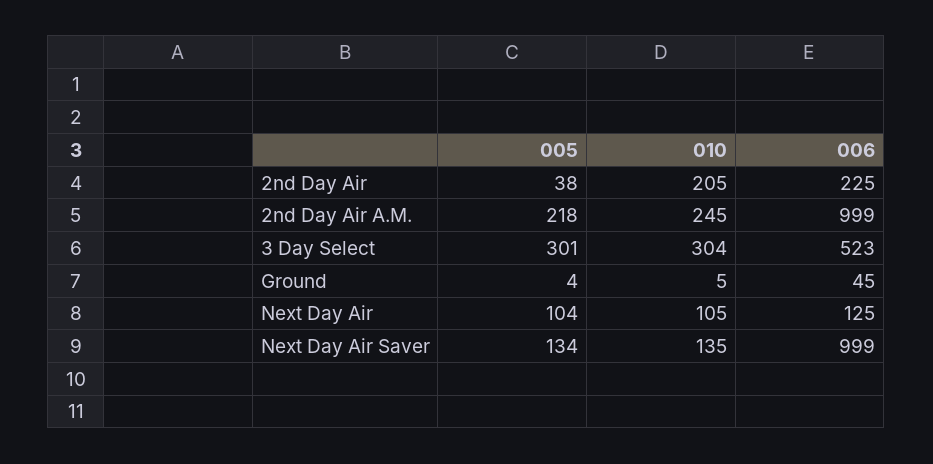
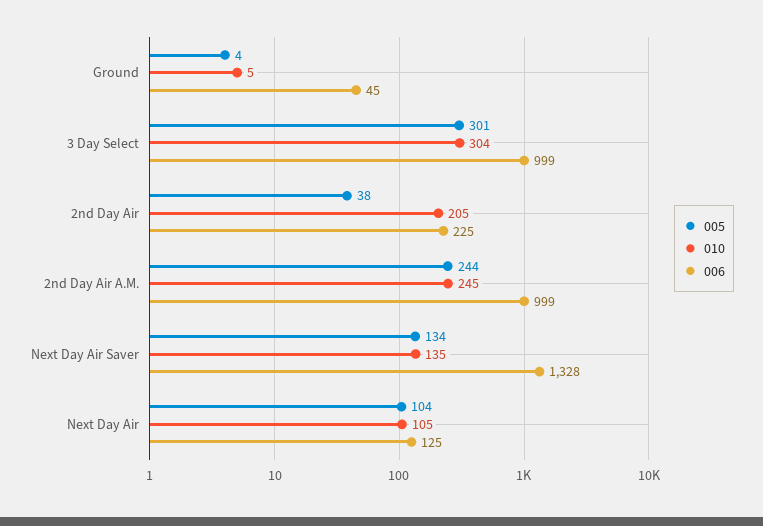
  {
    "005": {
      "2nd Day Air": 38,
-     "2nd Day Air A.M.": 218,
+     "2nd Day Air A.M.": 244,
      "3 Day Select": 301,
      "Ground": 4,
      "Next Day Air": 104,
      "Next Day Air Saver": 134
    },
    "010": {
      "2nd Day Air": 205,
      "2nd Day Air A.M.": 245,
      "3 Day Select": 304,
      "Ground": 5,
      "Next Day Air": 105,
      "Next Day Air Saver": 135
    },
    "006": {
      "2nd Day Air": 225,
      "2nd Day Air A.M.": 999,
-     "3 Day Select": 523,
+     "3 Day Select": 999,
      "Ground": 45,
      "Next Day Air": 125,
-     "Next Day Air Saver": 999
+     "Next Day Air Saver": 1328
    }
  }

